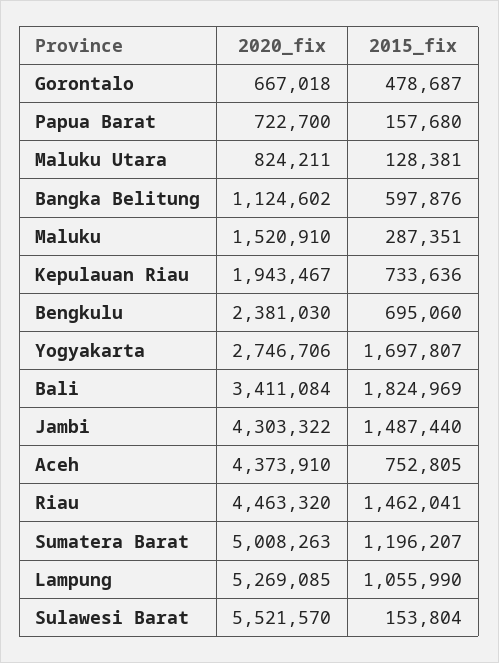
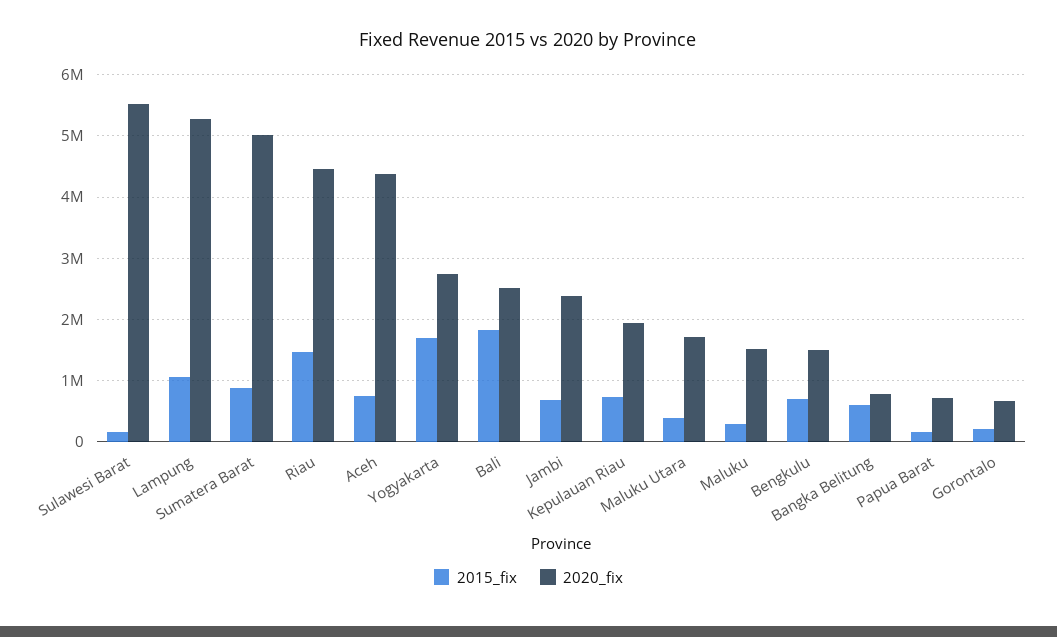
  {
    "2020_fix": {
      "Gorontalo": 667018,
      "Papua Barat": 722700,
-     "Maluku Utara": 824211,
+     "Maluku Utara": 1700000,
-     "Bangka Belitung": 1124602,
+     "Bangka Belitung": 800000,
      "Maluku": 1520910,
      "Kepulauan Riau": 1943467,
-     "Bengkulu": 2381030,
+     "Bengkulu": 1500000,
      "Yogyakarta": 2746706,
-     "Bali": 3411084,
+     "Bali": 2500000,
-     "Jambi": 4303322,
+     "Jambi": 2400000,
      "Aceh": 4373910,
      "Riau": 4463320,
      "Sumatera Barat": 5008263,
      "Lampung": 5269085,
      "Sulawesi Barat": 5521570
    },
    "2015_fix": {
-     "Gorontalo": 478687,
+     "Gorontalo": 200000,
      "Papua Barat": 157680,
-     "Maluku Utara": 128381,
+     "Maluku Utara": 400000,
      "Bangka Belitung": 597876,
      "Maluku": 287351,
      "Kepulauan Riau": 733636,
      "Bengkulu": 695060,
      "Yogyakarta": 1697807,
      "Bali": 1824969,
-     "Jambi": 1487440,
+     "Jambi": 700000,
      "Aceh": 752805,
      "Riau": 1462041,
-     "Sumatera Barat": 1196207,
+     "Sumatera Barat": 900000,
      "Lampung": 1055990,
      "Sulawesi Barat": 153804
    }
  }

